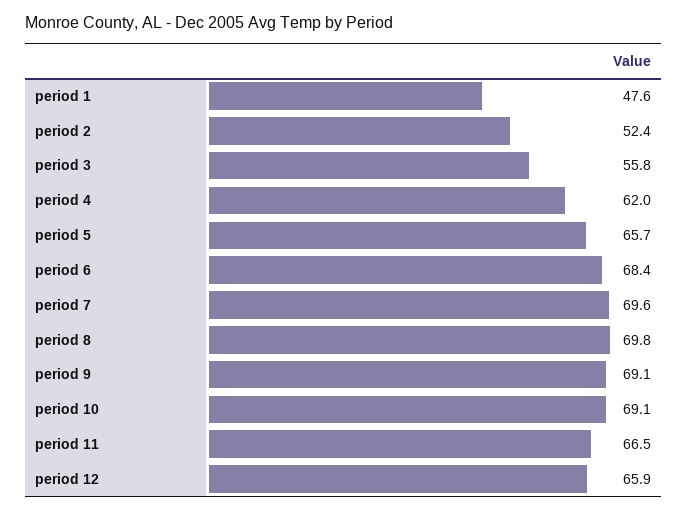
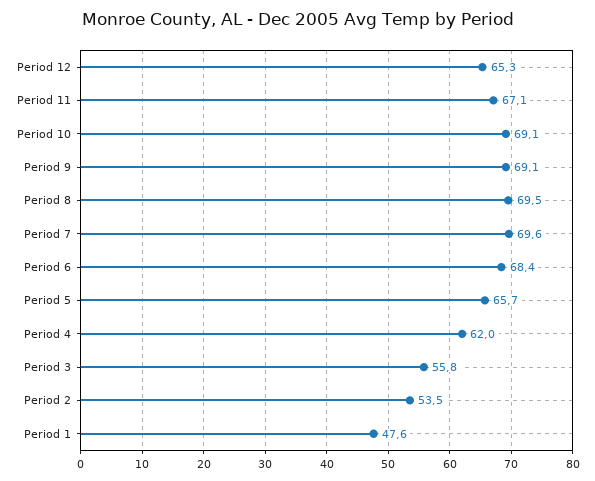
  {
    "period 1": 47.6,
-   "period 2": 52.4,
+   "period 2": 53.5,
    "period 3": 55.8,
    "period 4": 62,
    "period 5": 65.7,
    "period 6": 68.4,
    "period 7": 69.6,
-   "period 8": 69.8,
+   "period 8": 69.5,
    "period 9": 69.1,
    "period 10": 69.1,
-   "period 11": 66.5,
+   "period 11": 67.1,
-   "period 12": 65.9
+   "period 12": 65.3
  }

